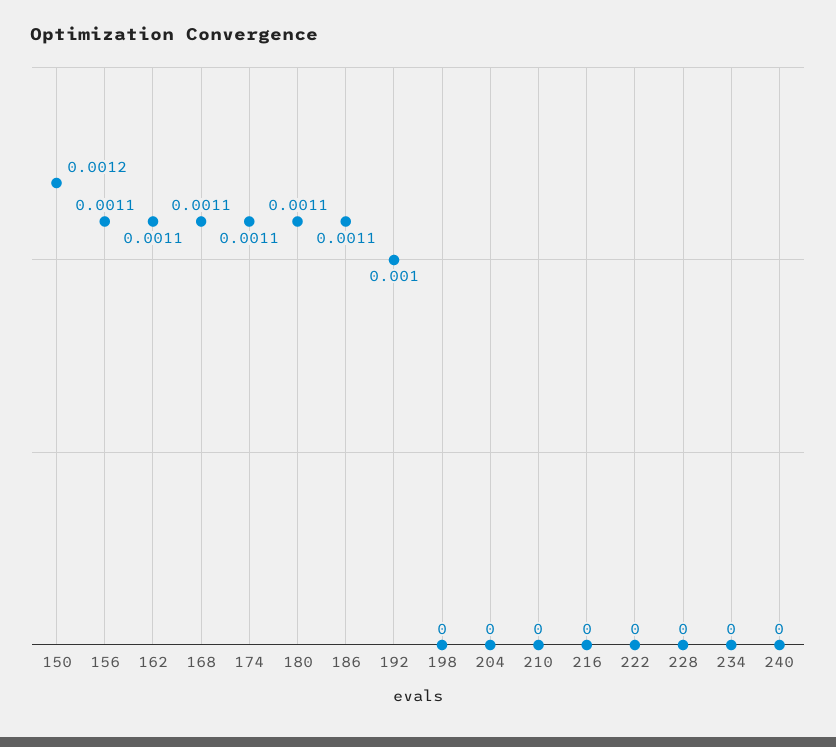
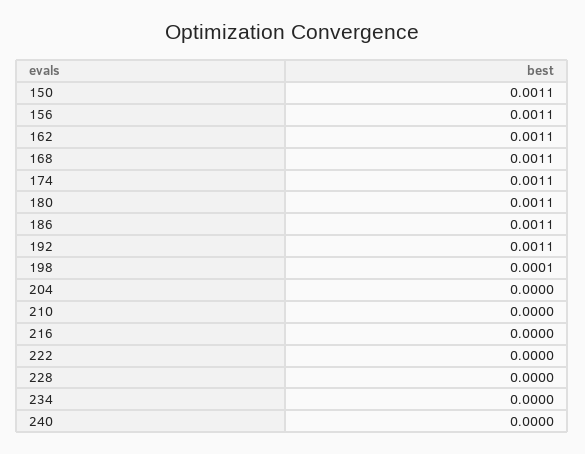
  {
-   "150": 0.0012,
+   "150": 0.0011,
    "156": 0.0011,
    "162": 0.0011,
    "168": 0.0011,
    "174": 0.0011,
    "180": 0.0011,
    "186": 0.0011,
-   "192": 0.001,
+   "192": 0.0011,
-   "198": 0,
+   "198": 0.0001,
    "204": 0,
    "210": 0,
    "216": 0,
    "222": 0,
    "228": 0,
    "234": 0,
    "240": 0
  }

